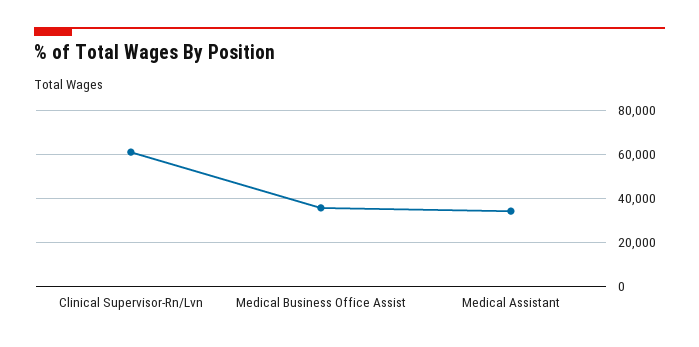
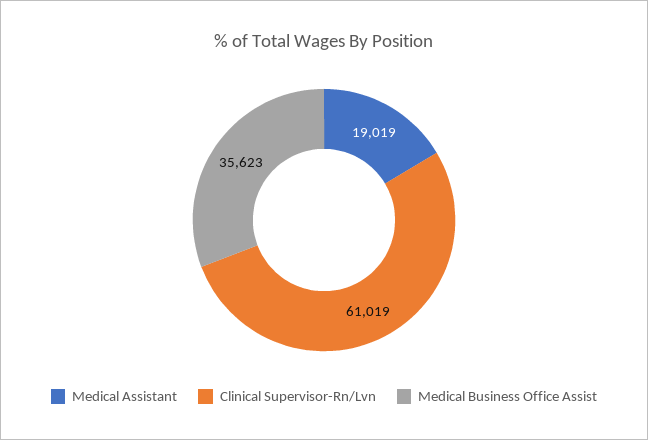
  {
    "Clinical Supervisor-Rn/Lvn": 61019,
    "Medical Business Office Assist": 35623,
-   "Medical Assistant": 35000
+   "Medical Assistant": 19019
  }

